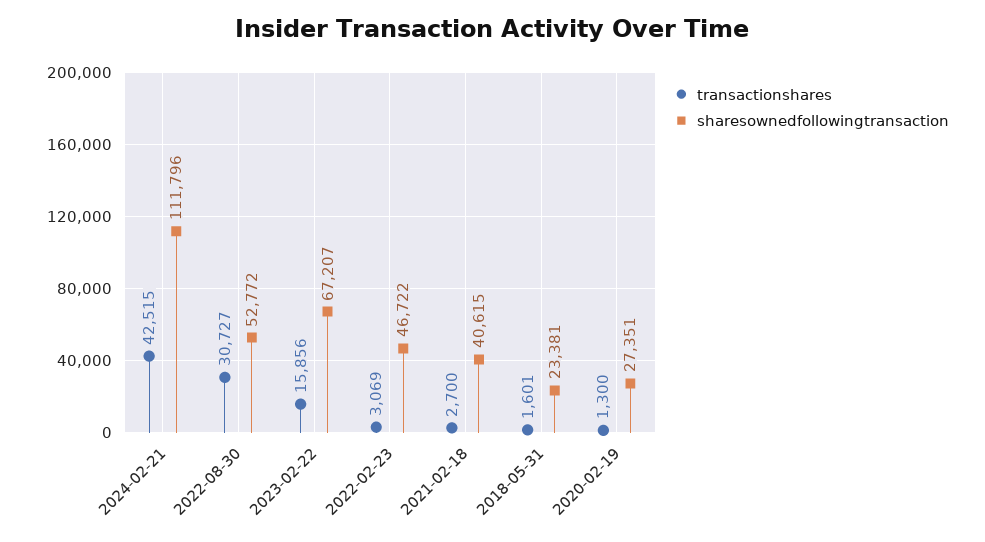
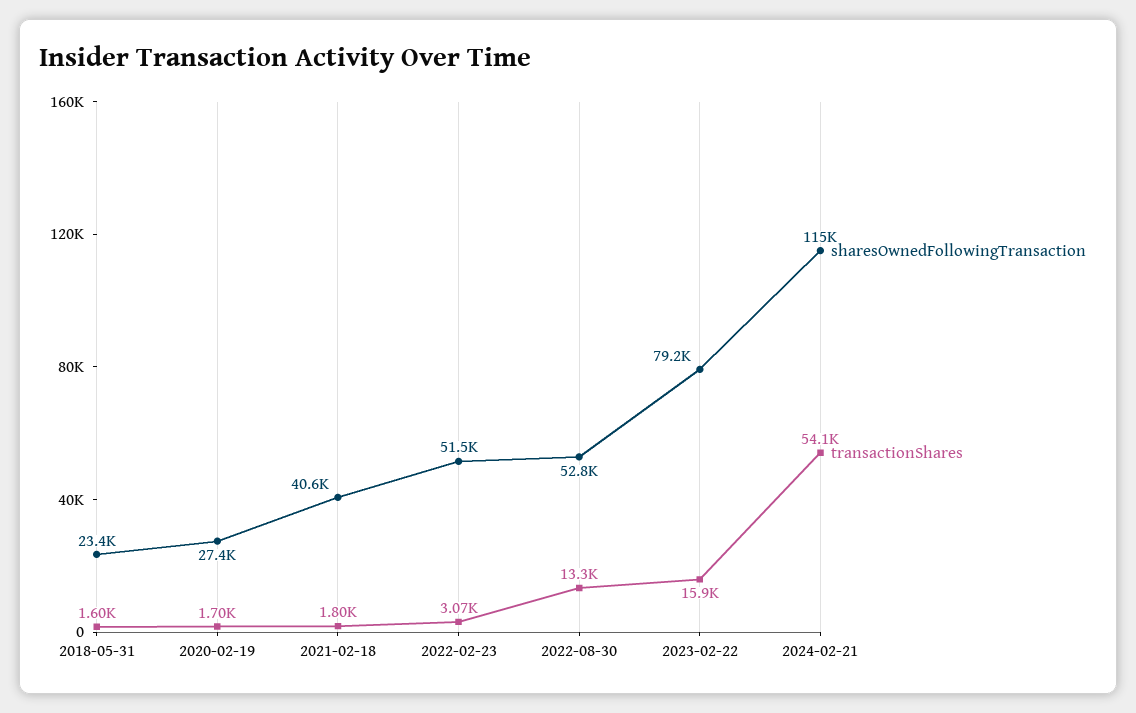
  {
    "transactionshares": {
-     "2024-02-21": 42515,
+     "2024-02-21": 54100,
-     "2022-08-30": 30727,
+     "2022-08-30": 13300,
      "2023-02-22": 15856,
      "2022-02-23": 3069,
-     "2021-02-18": 2700,
+     "2021-02-18": 1800,
      "2018-05-31": 1601,
-     "2020-02-19": 1300
+     "2020-02-19": 1700
    },
    "sharesownedfollowingtransaction": {
-     "2024-02-21": 111796,
+     "2024-02-21": 115000,
      "2022-08-30": 52772,
-     "2023-02-22": 67207,
+     "2023-02-22": 79200,
-     "2022-02-23": 46722,
+     "2022-02-23": 51500,
      "2021-02-18": 40615,
      "2018-05-31": 23381,
      "2020-02-19": 27351
    }
  }

